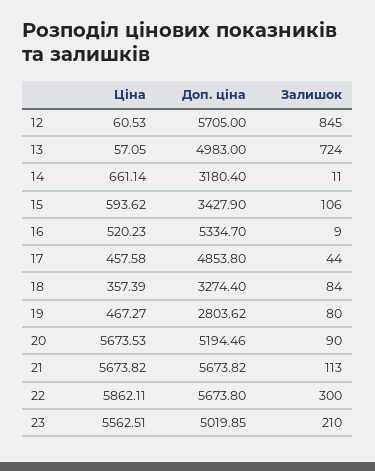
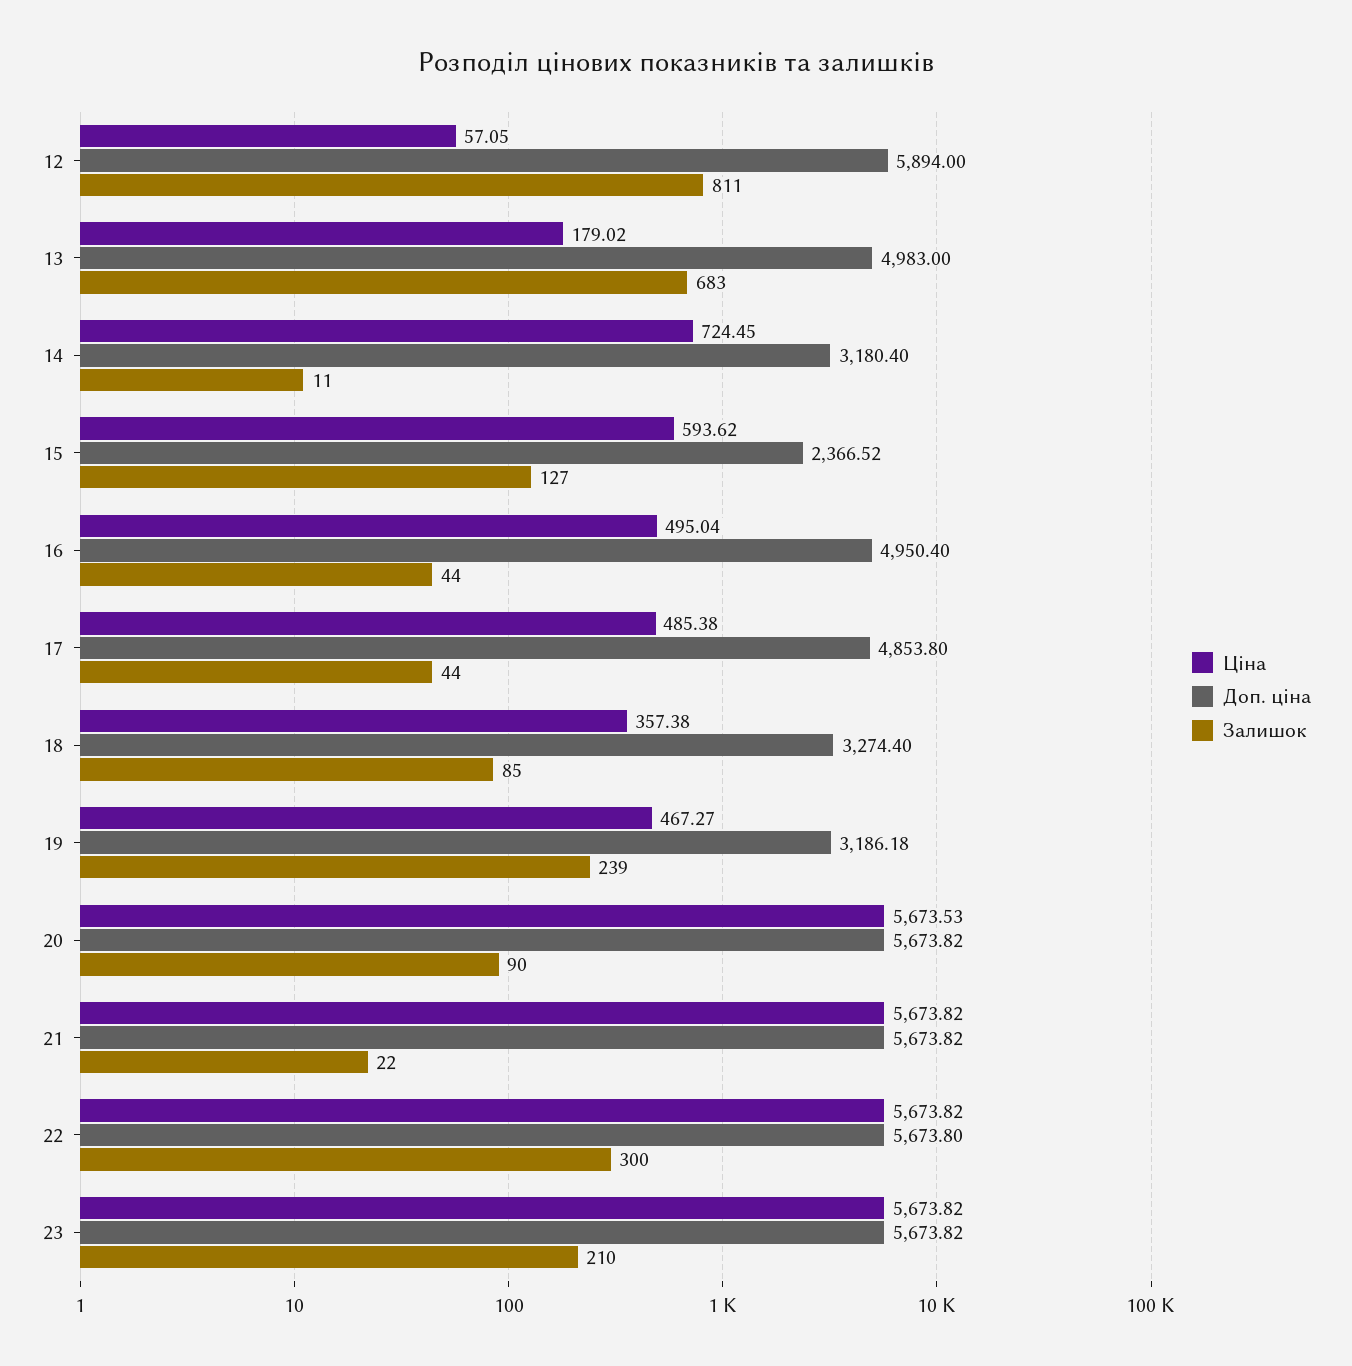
  {
    "Ціна": {
-     "12": 60.53,
+     "12": 57.05,
-     "13": 57.05,
+     "13": 179.02,
-     "14": 661.14,
+     "14": 724.45,
      "15": 593.62,
-     "16": 520.23,
+     "16": 495.04,
-     "17": 457.58,
+     "17": 485.38,
-     "18": 357.39,
+     "18": 357.38,
      "19": 467.27,
      "20": 5673.53,
      "21": 5673.82,
-     "22": 5862.11,
+     "22": 5673.82,
-     "23": 5562.51
+     "23": 5673.82
    },
    "Доп. ціна": {
-     "12": 5705,
+     "12": 5894,
      "13": 4983,
      "14": 3180.4,
-     "15": 3427.9,
+     "15": 2366.52,
-     "16": 5334.7,
+     "16": 4950.4,
      "17": 4853.8,
      "18": 3274.4,
-     "19": 2803.62,
+     "19": 3186.18,
-     "20": 5194.46,
+     "20": 5673.82,
      "21": 5673.82,
      "22": 5673.8,
-     "23": 5019.85
+     "23": 5673.82
    },
    "Залишок": {
-     "12": 845,
+     "12": 811,
-     "13": 724,
+     "13": 683,
      "14": 11,
-     "15": 106,
+     "15": 127,
-     "16": 9,
+     "16": 44,
      "17": 44,
-     "18": 84,
+     "18": 85,
-     "19": 80,
+     "19": 239,
      "20": 90,
-     "21": 113,
+     "21": 22,
      "22": 300,
      "23": 210
    }
  }

